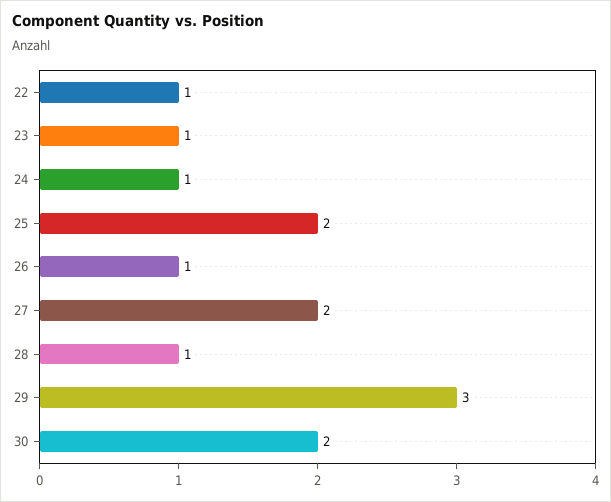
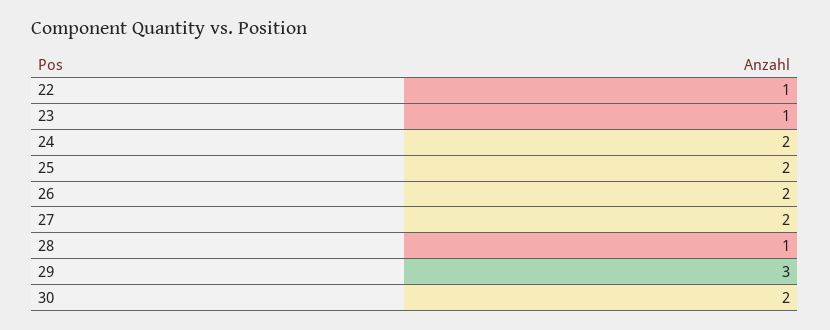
  {
    "22": 1,
    "23": 1,
-   "24": 1,
+   "24": 2,
    "25": 2,
-   "26": 1,
+   "26": 2,
    "27": 2,
    "28": 1,
    "29": 3,
    "30": 2
  }

